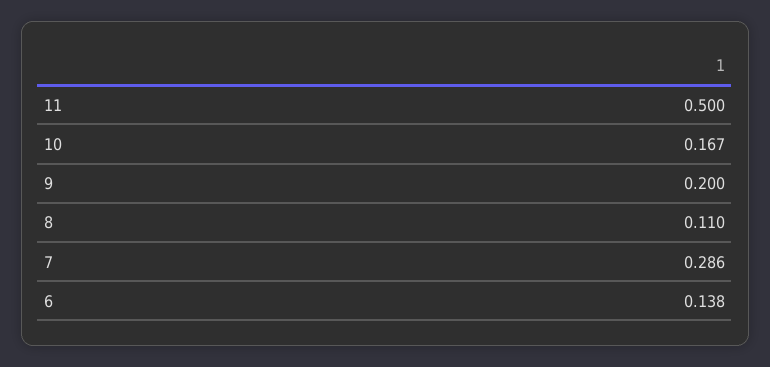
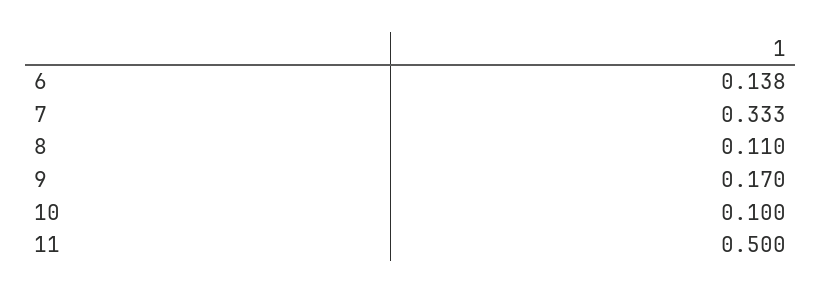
  {
    "11": 0.5,
-   "10": 0.167,
+   "10": 0.1,
-   "9": 0.2,
+   "9": 0.17,
    "8": 0.11,
-   "7": 0.286,
+   "7": 0.333,
    "6": 0.138
  }

